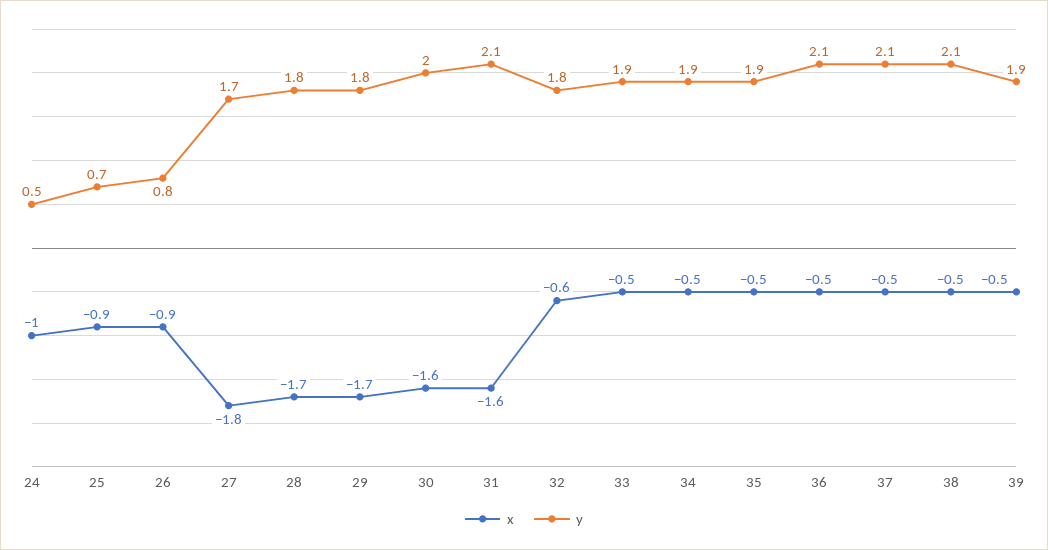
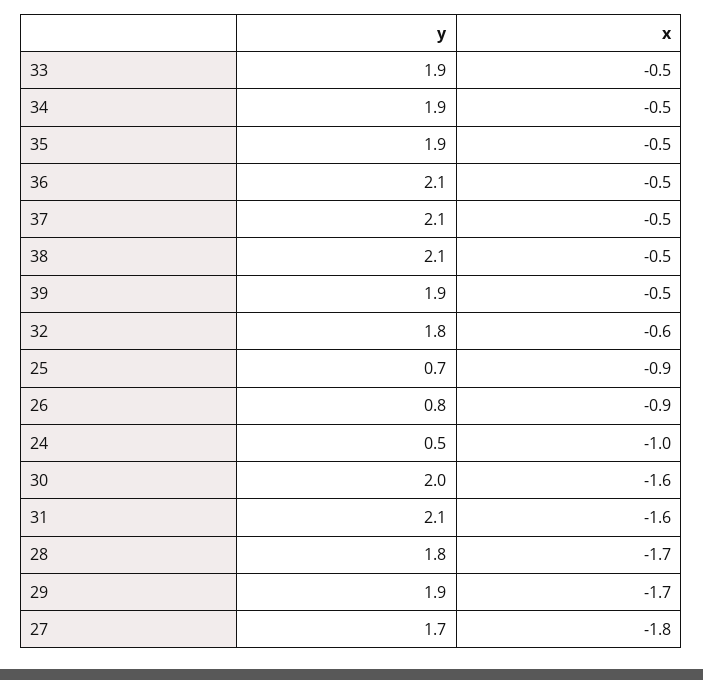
  {
    "x": {
      "24": -1,
      "25": -0.9,
      "26": -0.9,
      "27": -1.8,
      "28": -1.7,
      "29": -1.7,
      "30": -1.6,
      "31": -1.6,
      "32": -0.6,
      "33": -0.5,
      "34": -0.5,
      "35": -0.5,
      "36": -0.5,
      "37": -0.5,
      "38": -0.5,
      "39": -0.5
    },
    "y": {
      "24": 0.5,
      "25": 0.7,
      "26": 0.8,
      "27": 1.7,
      "28": 1.8,
-     "29": 1.8,
+     "29": 1.9,
      "30": 2,
      "31": 2.1,
      "32": 1.8,
      "33": 1.9,
      "34": 1.9,
      "35": 1.9,
      "36": 2.1,
      "37": 2.1,
      "38": 2.1,
      "39": 1.9
    }
  }

